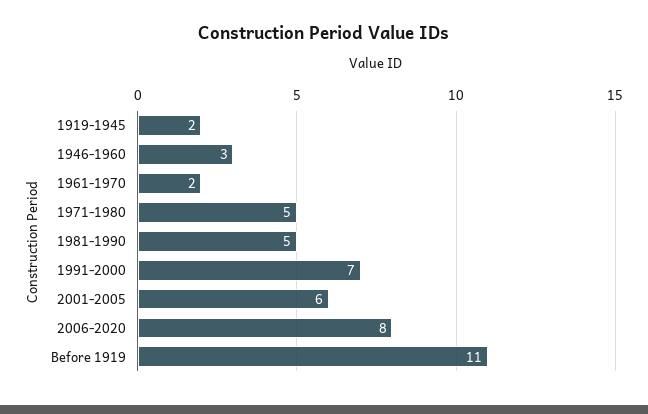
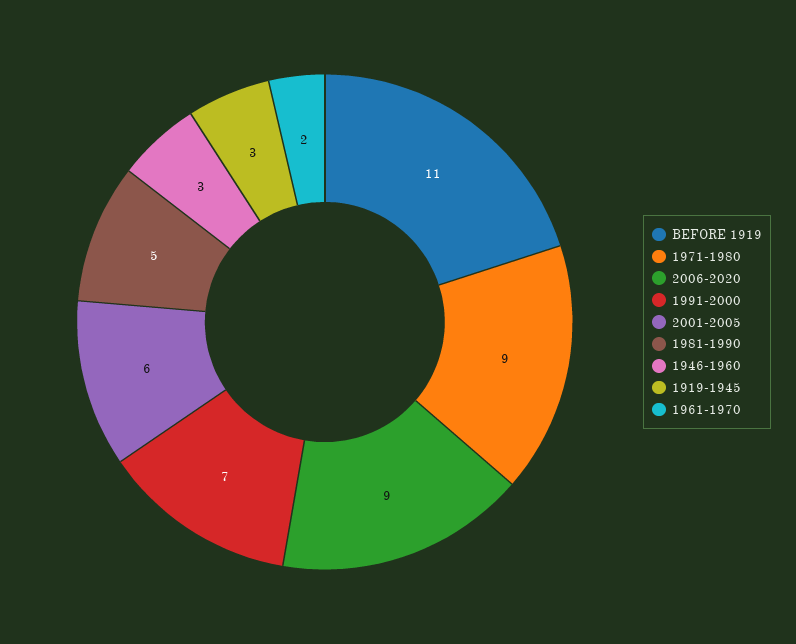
  {
-   "1919-1945": 2,
+   "1919-1945": 3,
    "1946-1960": 3,
    "1961-1970": 2,
-   "1971-1980": 5,
+   "1971-1980": 9,
    "1981-1990": 5,
    "1991-2000": 7,
    "2001-2005": 6,
-   "2006-2020": 8,
+   "2006-2020": 9,
    "Before 1919": 11
  }

